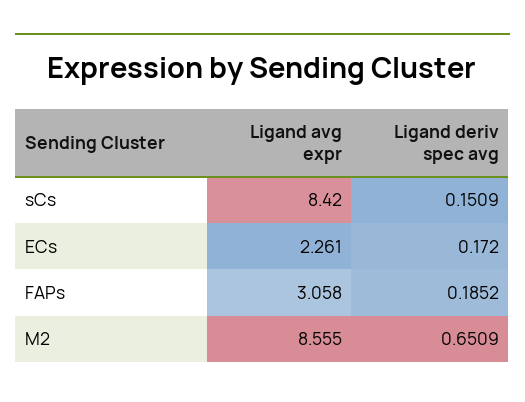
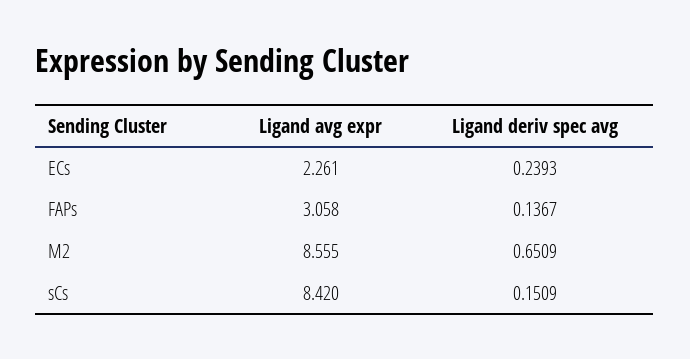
  {
    "Ligand avg expr": {
      "sCs": 8.42,
      "ECs": 2.261,
      "FAPs": 3.058,
      "M2": 8.555
    },
    "Ligand deriv spec avg": {
      "sCs": 0.1509,
-     "ECs": 0.172,
+     "ECs": 0.2393,
-     "FAPs": 0.1852,
+     "FAPs": 0.1367,
      "M2": 0.6509
    }
  }

